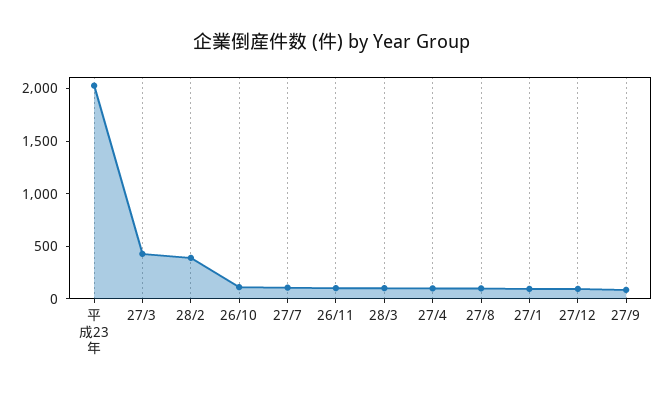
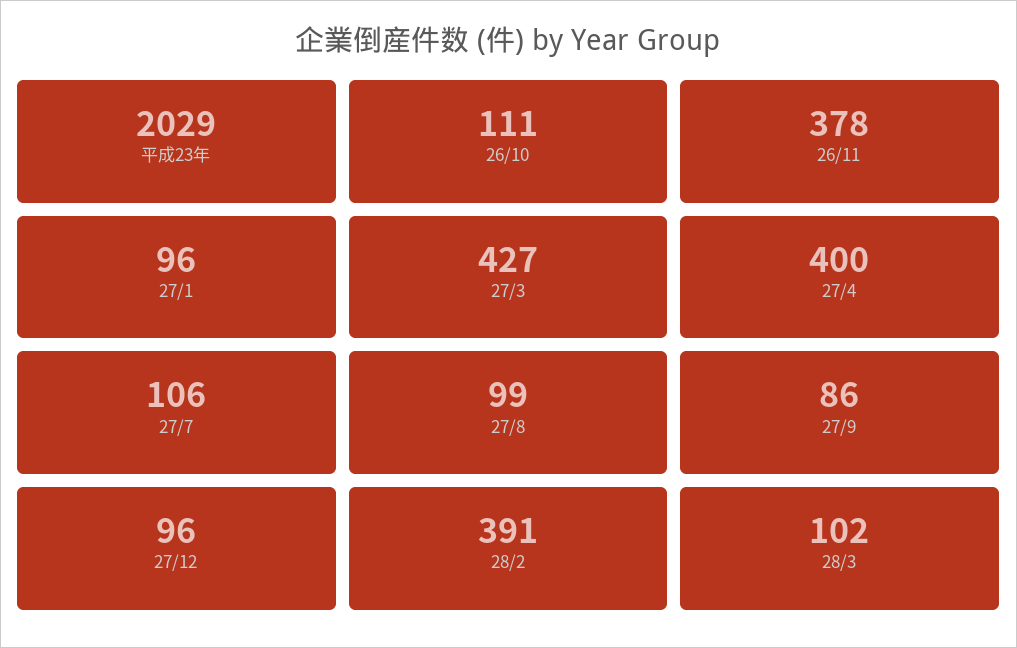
  {
    "平成23年": 2029,
    "27/3": 427,
    "28/2": 391,
    "26/10": 111,
    "27/7": 106,
-   "26/11": 100,
+   "26/11": 378,
    "28/3": 102,
-   "27/4": 100,
+   "27/4": 400,
    "27/8": 99,
    "27/1": 96,
    "27/12": 96,
    "27/9": 86
  }

